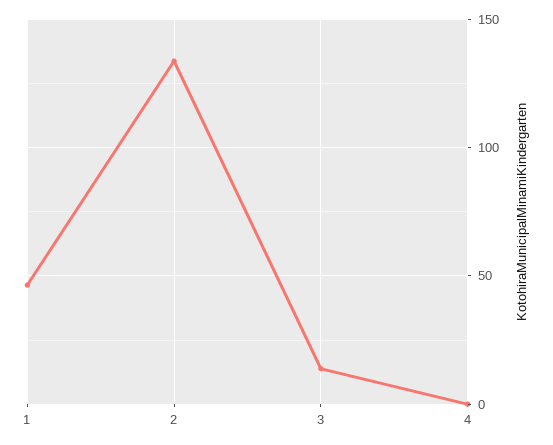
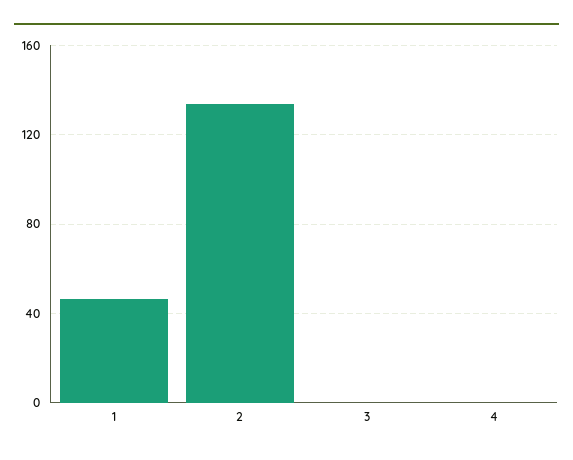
  {
    "1": 45,
    "2": 135,
-   "3": 15,
+   "3": 0,
    "4": 0
  }

